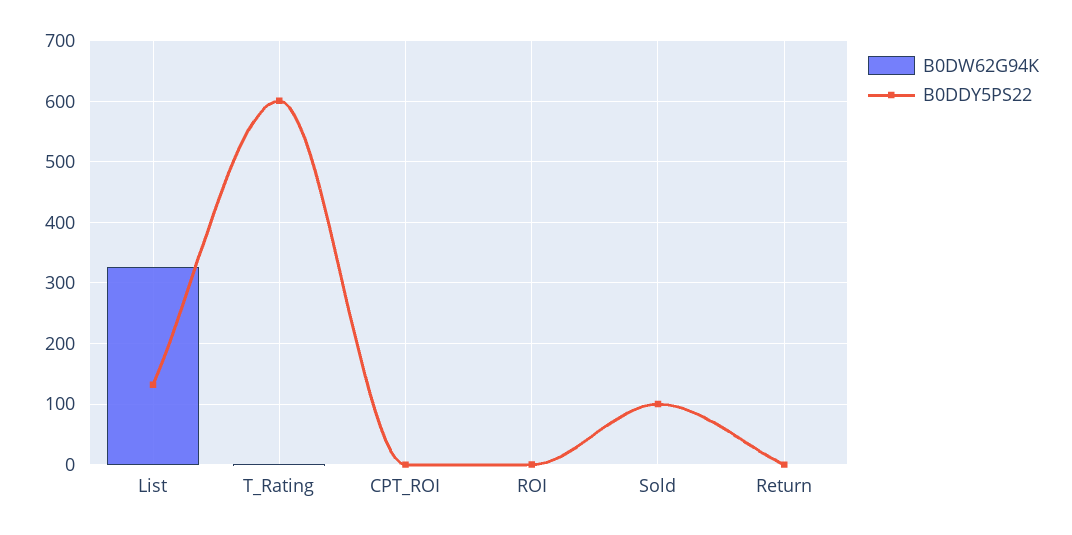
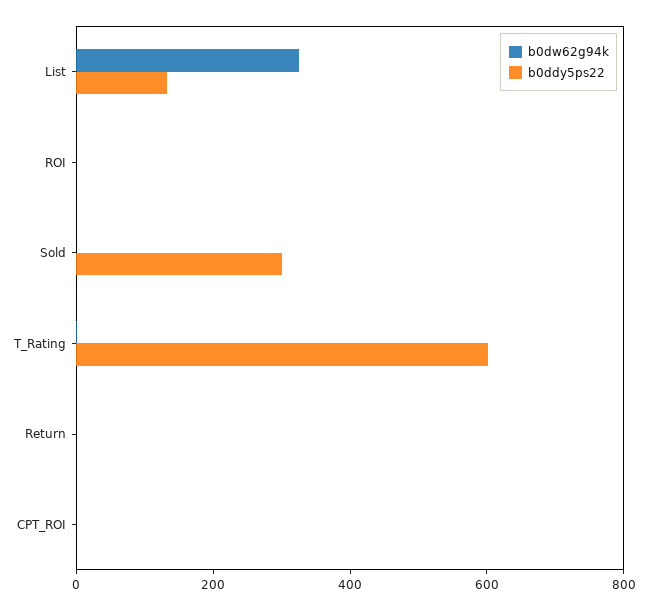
  {
    "B0DW62G94K": {
      "List": 330,
      "T_Rating": 0,
      "CPT_ROI": 0,
      "ROI": 0,
      "Sold": 0,
      "Return": 0
    },
    "B0DDY5PS22": {
      "List": 130,
      "T_Rating": 600,
      "CPT_ROI": 0,
      "ROI": 0,
-     "Sold": 100,
+     "Sold": 300,
      "Return": 0
    }
  }

